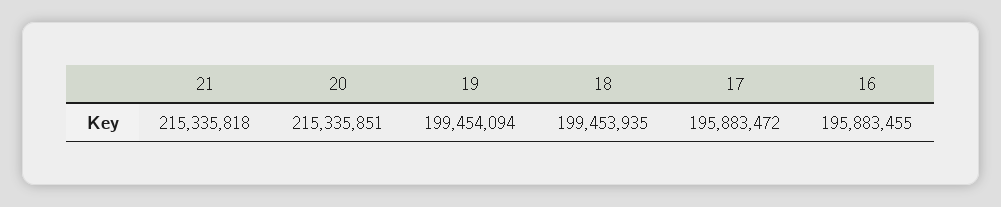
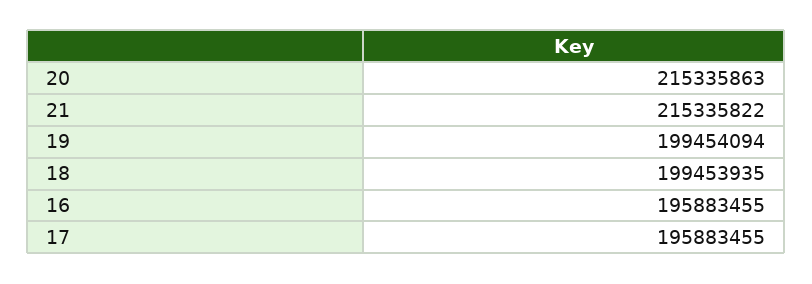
  {
-   "21": 215335818,
+   "21": 215335822,
-   "20": 215335851,
+   "20": 215335863,
    "19": 199454094,
    "18": 199453935,
-   "17": 195883472,
+   "17": 195883455,
    "16": 195883455
  }

